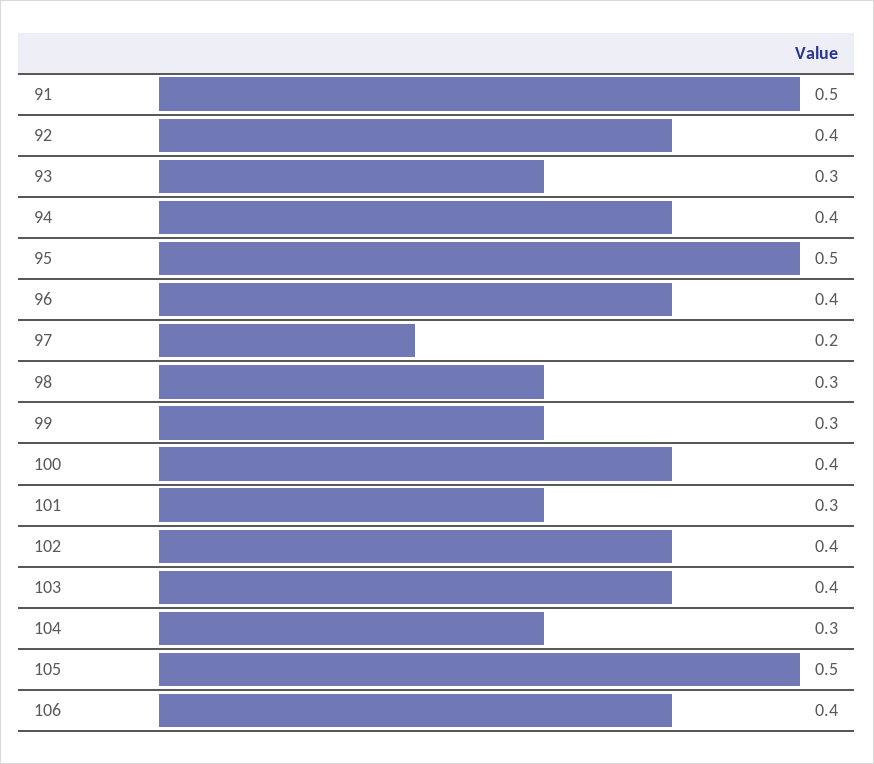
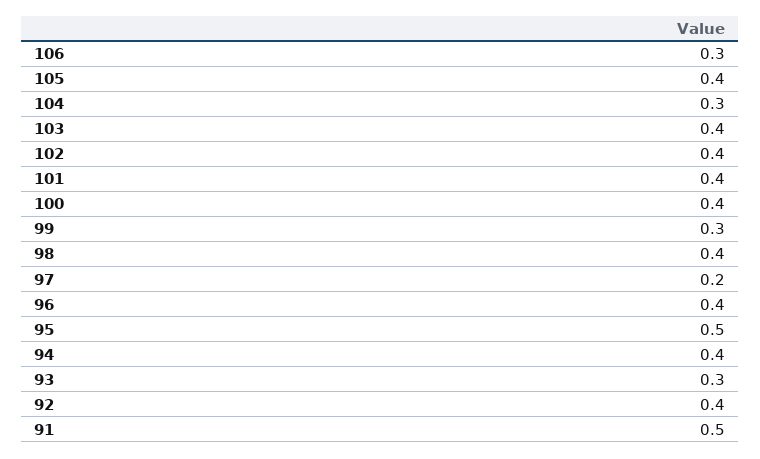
  {
    "91": 0.5,
    "92": 0.4,
    "93": 0.3,
    "94": 0.4,
    "95": 0.5,
    "96": 0.4,
    "97": 0.2,
-   "98": 0.3,
+   "98": 0.4,
    "99": 0.3,
    "100": 0.4,
-   "101": 0.3,
+   "101": 0.4,
    "102": 0.4,
    "103": 0.4,
    "104": 0.3,
-   "105": 0.5,
+   "105": 0.4,
-   "106": 0.4
+   "106": 0.3
  }

